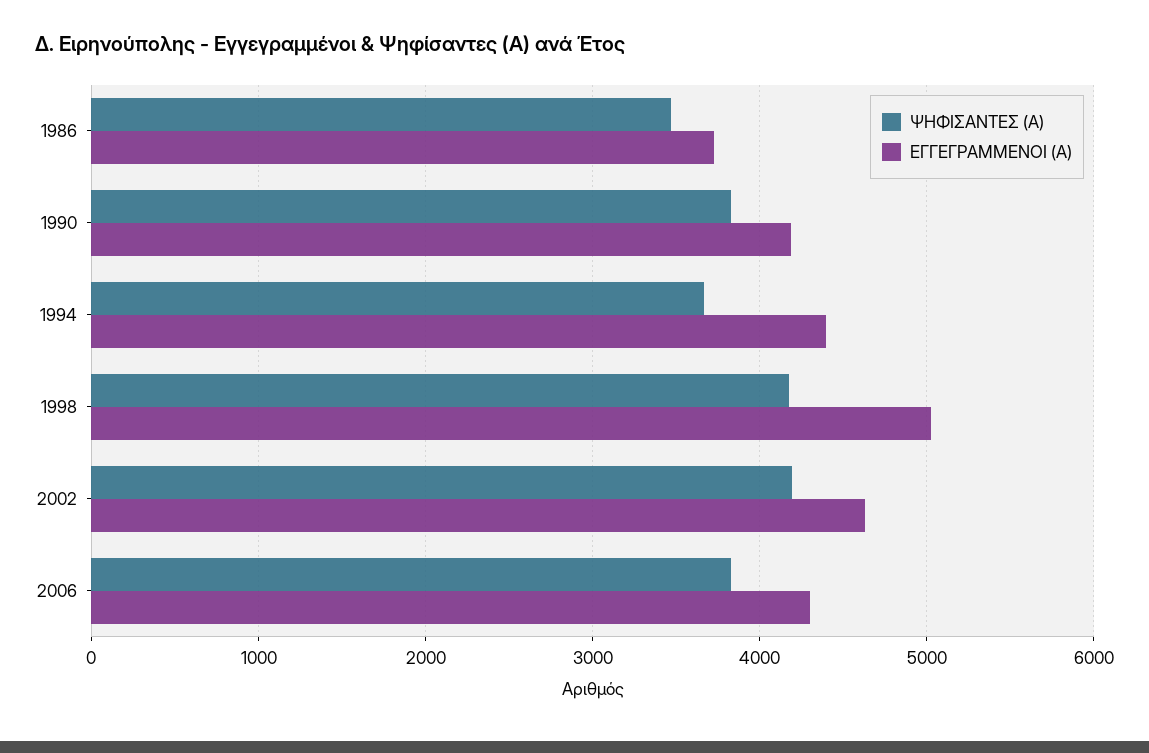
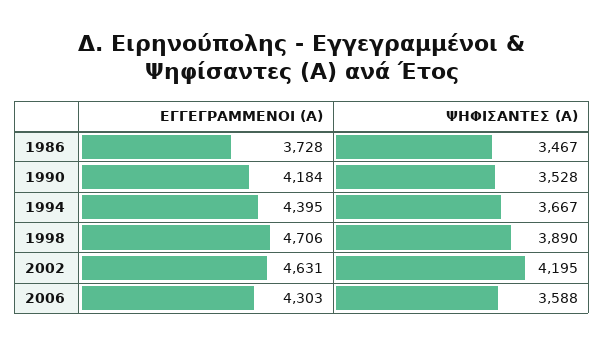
  {
    "ΨΗΦΙΣΑΝΤΕΣ (Α)": {
      "1986": 3467,
-     "1990": 3800,
+     "1990": 3528,
      "1994": 3667,
-     "1998": 4200,
+     "1998": 3890,
      "2002": 4195,
-     "2006": 3800
+     "2006": 3588
    },
    "ΕΓΓΕΓΡΑΜΜΕΝΟΙ (Α)": {
      "1986": 3728,
      "1990": 4184,
      "1994": 4395,
-     "1998": 5000,
+     "1998": 4706,
      "2002": 4631,
      "2006": 4303
    }
  }

